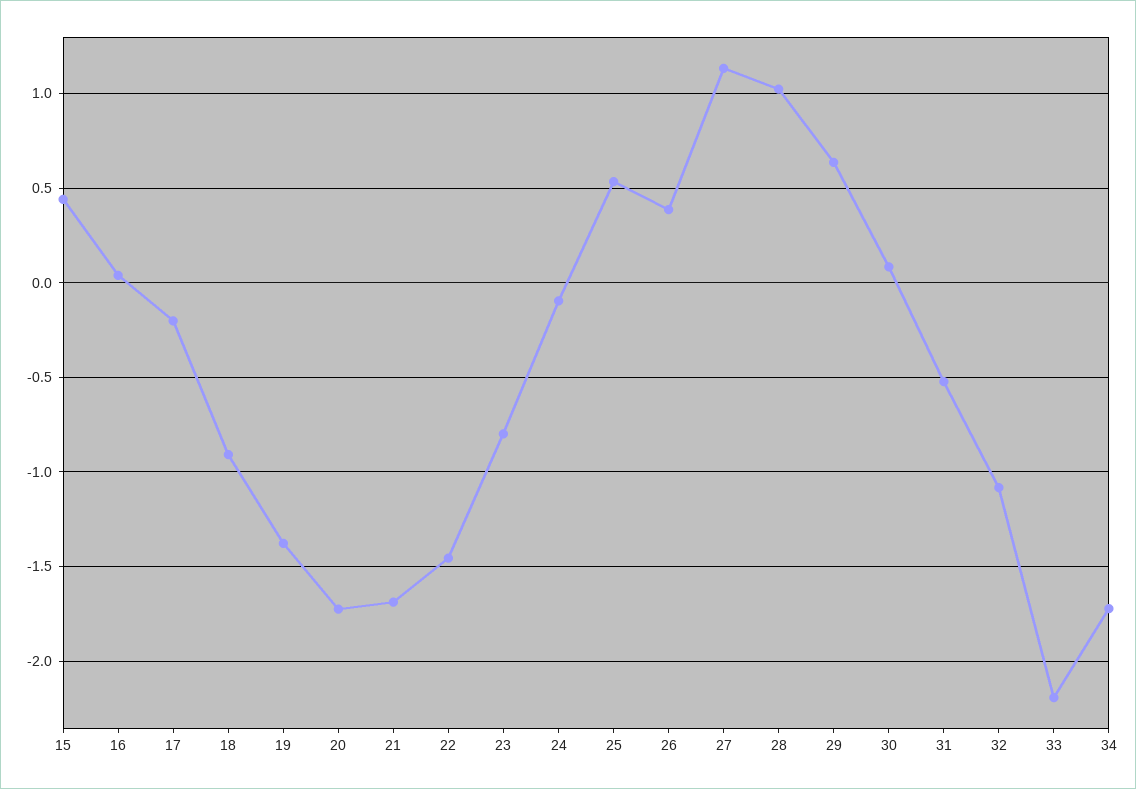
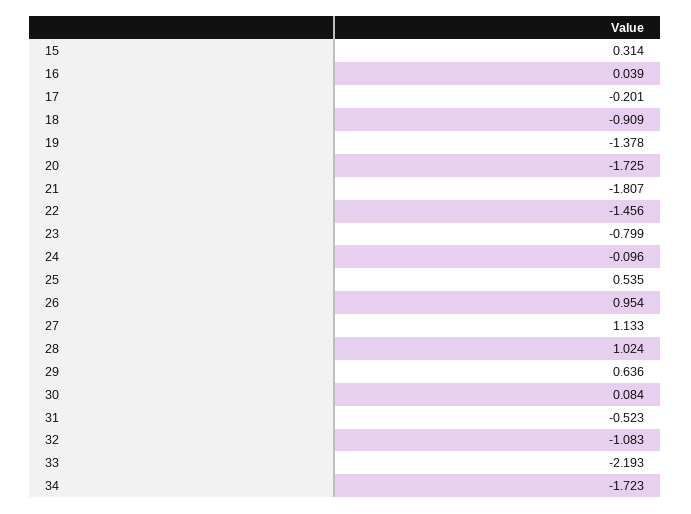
  {
-   "15": 0.45,
+   "15": 0.314,
    "16": 0.039,
    "17": -0.201,
    "18": -0.909,
    "19": -1.378,
    "20": -1.725,
-   "21": -1.7,
+   "21": -1.807,
    "22": -1.456,
    "23": -0.799,
    "24": -0.096,
    "25": 0.535,
-   "26": 0.4,
+   "26": 0.954,
    "27": 1.133,
    "28": 1.024,
    "29": 0.636,
    "30": 0.084,
    "31": -0.523,
    "32": -1.083,
    "33": -2.193,
    "34": -1.723
  }

